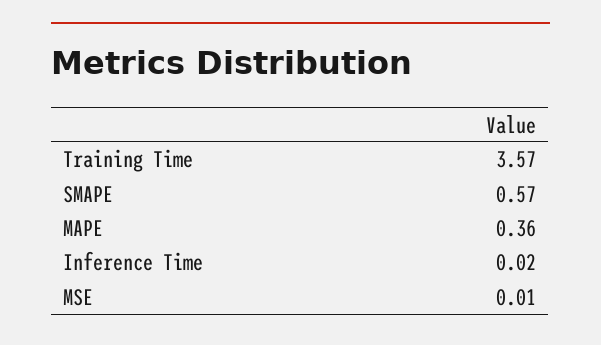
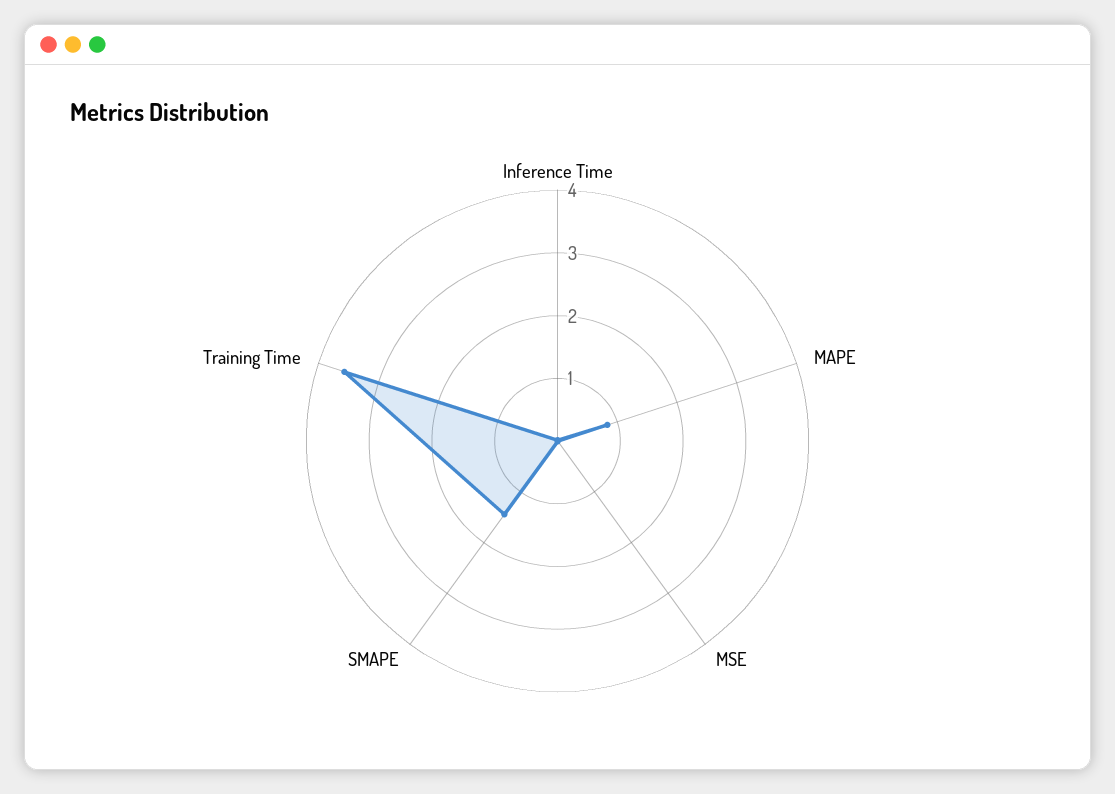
  {
    "Training Time": 3.57,
-   "SMAPE": 0.57,
+   "SMAPE": 1.4,
-   "MAPE": 0.36,
+   "MAPE": 0.8,
    "Inference Time": 0.02,
    "MSE": 0.01
  }

